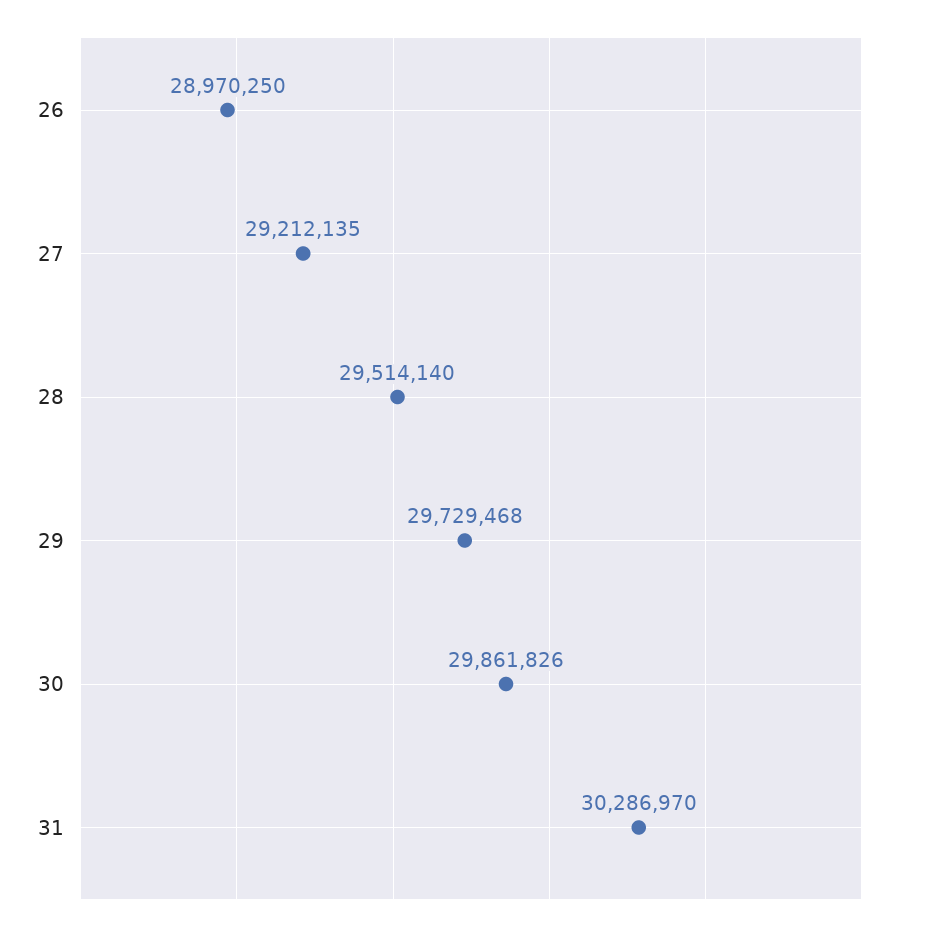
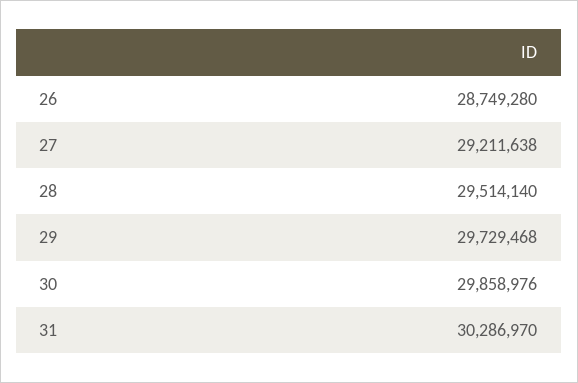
  {
-   "26": 28970250,
+   "26": 28749280,
-   "27": 29212135,
+   "27": 29211638,
    "28": 29514140,
    "29": 29729468,
-   "30": 29861826,
+   "30": 29858976,
    "31": 30286970
  }

